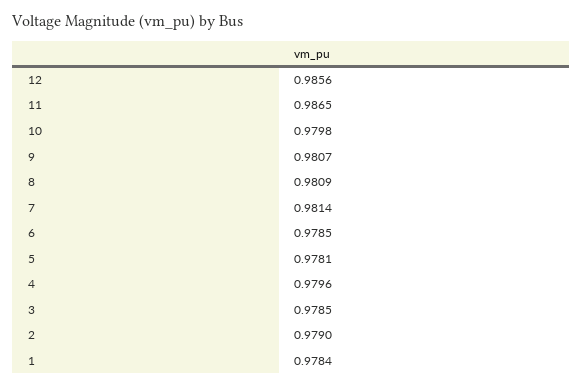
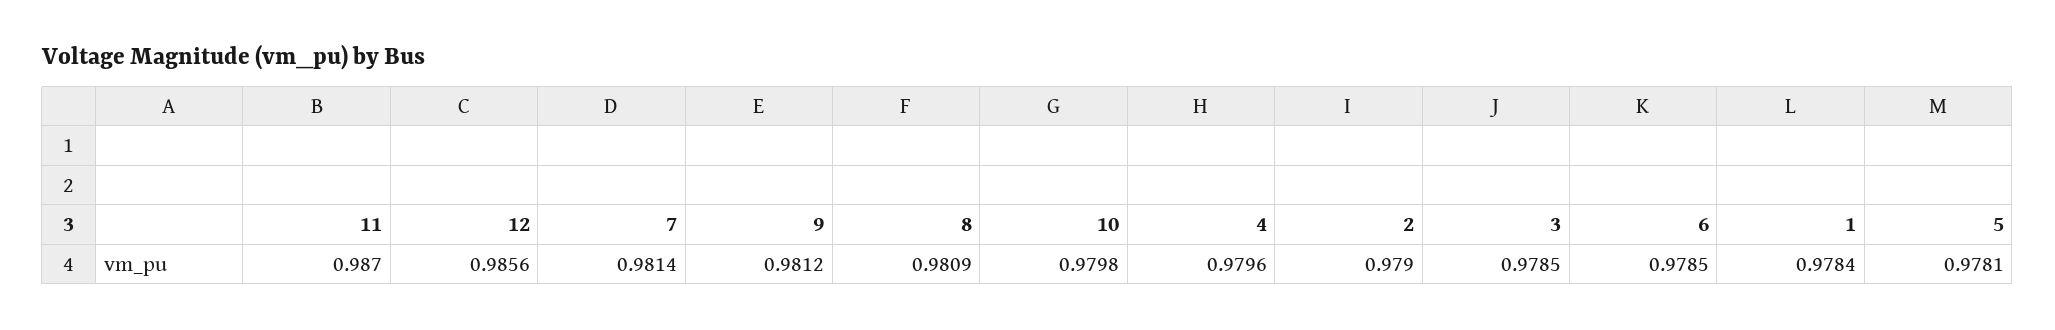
  {
    "12": 0.9856,
-   "11": 0.9865,
+   "11": 0.987,
    "10": 0.9798,
-   "9": 0.9807,
+   "9": 0.9812,
    "8": 0.9809,
    "7": 0.9814,
    "6": 0.9785,
    "5": 0.9781,
    "4": 0.9796,
    "3": 0.9785,
    "2": 0.979,
    "1": 0.9784
  }

